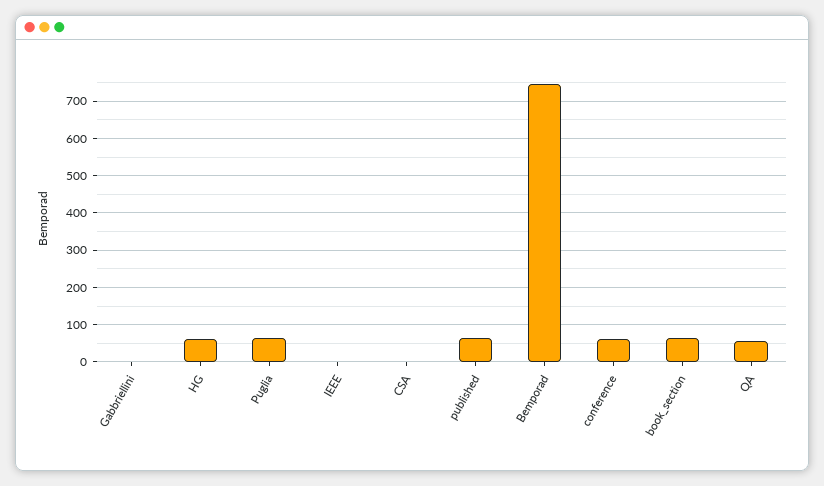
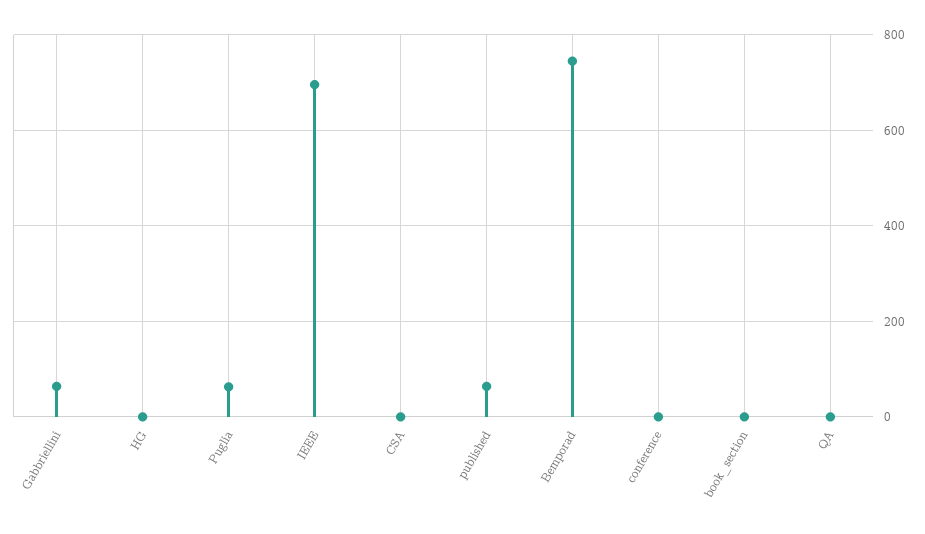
  {
-   "Gabbriellini": 0,
+   "Gabbriellini": 60,
-   "HG": 60,
+   "HG": 0,
    "Puglia": 60,
-   "IEEE": 0,
+   "IEEE": 700,
    "CSA": 0,
    "published": 60,
    "Bemporad": 740,
-   "conference": 60,
+   "conference": 0,
-   "book_section": 60,
+   "book_section": 0,
-   "QA": 60
+   "QA": 0
  }

